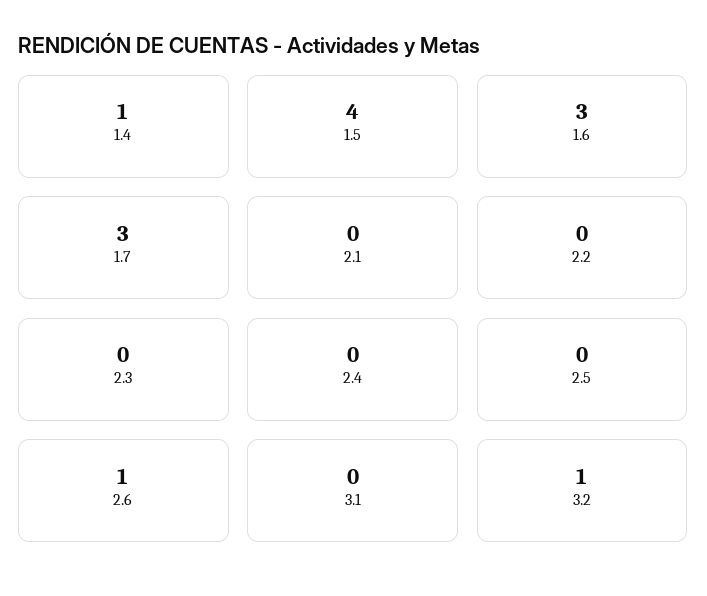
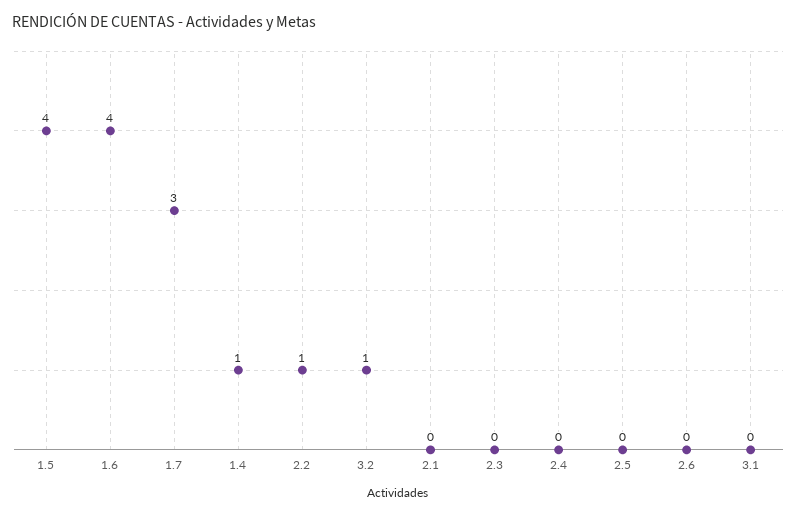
  {
    "1.4": 1,
    "1.5": 4,
-   "1.6": 3,
+   "1.6": 4,
    "1.7": 3,
    "2.1": 0,
-   "2.2": 0,
+   "2.2": 1,
    "2.3": 0,
    "2.4": 0,
    "2.5": 0,
-   "2.6": 1,
+   "2.6": 0,
    "3.1": 0,
    "3.2": 1
  }

